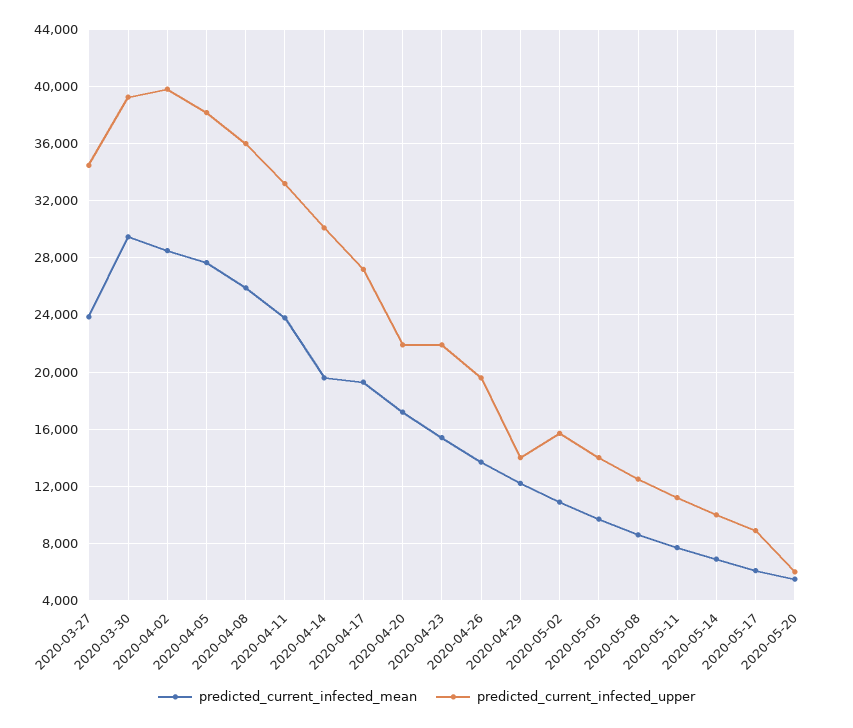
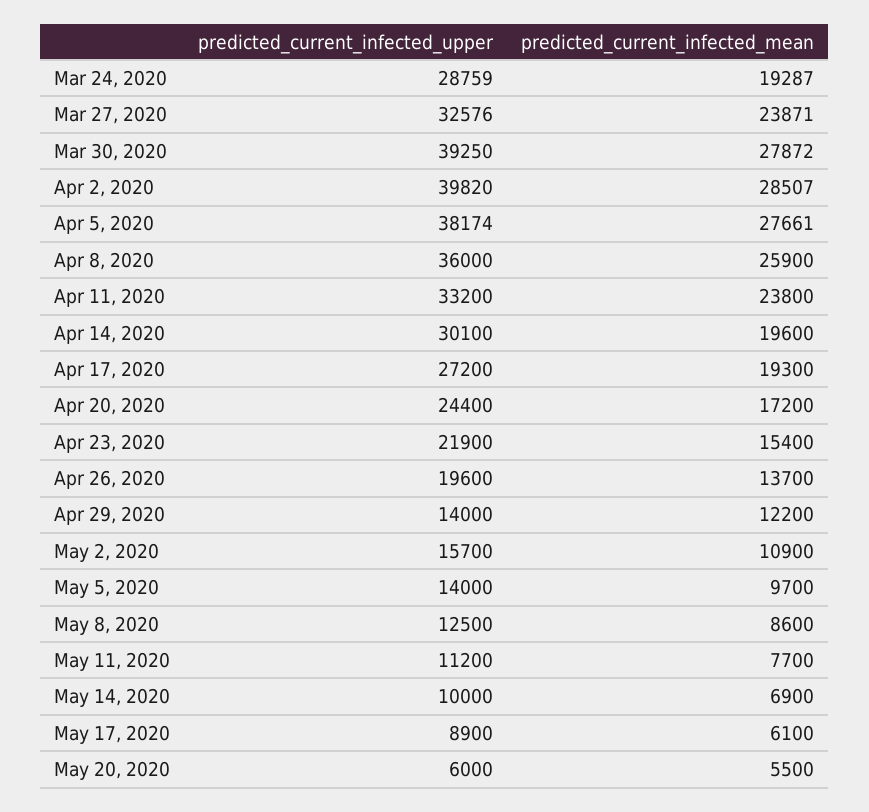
  {
    "predicted_current_infected_mean": {
      "2020-03-27": 23871,
-     "2020-03-30": 29500,
+     "2020-03-30": 27872,
      "2020-04-02": 28507,
      "2020-04-05": 27661,
      "2020-04-08": 25900,
      "2020-04-11": 23800,
      "2020-04-14": 19600,
      "2020-04-17": 19300,
      "2020-04-20": 17200,
      "2020-04-23": 15400,
      "2020-04-26": 13700,
      "2020-04-29": 12200,
      "2020-05-02": 10900,
      "2020-05-05": 9700,
      "2020-05-08": 8600,
      "2020-05-11": 7700,
      "2020-05-14": 6900,
      "2020-05-17": 6100,
-     "2020-05-20": 5500
+     "2020-05-20": 5500,
+     "Mar 24, 2020": 19287
    },
    "predicted_current_infected_upper": {
-     "2020-03-27": 34500,
+     "2020-03-27": 32576,
      "2020-03-30": 39250,
      "2020-04-02": 39820,
      "2020-04-05": 38174,
      "2020-04-08": 36000,
      "2020-04-11": 33200,
      "2020-04-14": 30100,
      "2020-04-17": 27200,
-     "2020-04-20": 22000,
+     "2020-04-20": 24400,
      "2020-04-23": 21900,
      "2020-04-26": 19600,
      "2020-04-29": 14000,
      "2020-05-02": 15700,
      "2020-05-05": 14000,
      "2020-05-08": 12500,
      "2020-05-11": 11200,
      "2020-05-14": 10000,
      "2020-05-17": 8900,
-     "2020-05-20": 6000
+     "2020-05-20": 6000,
+     "Mar 24, 2020": 28759
    }
  }

